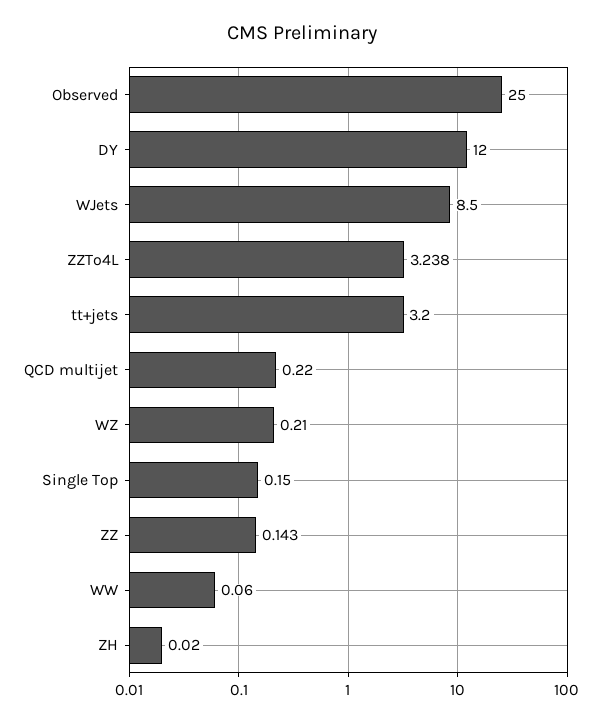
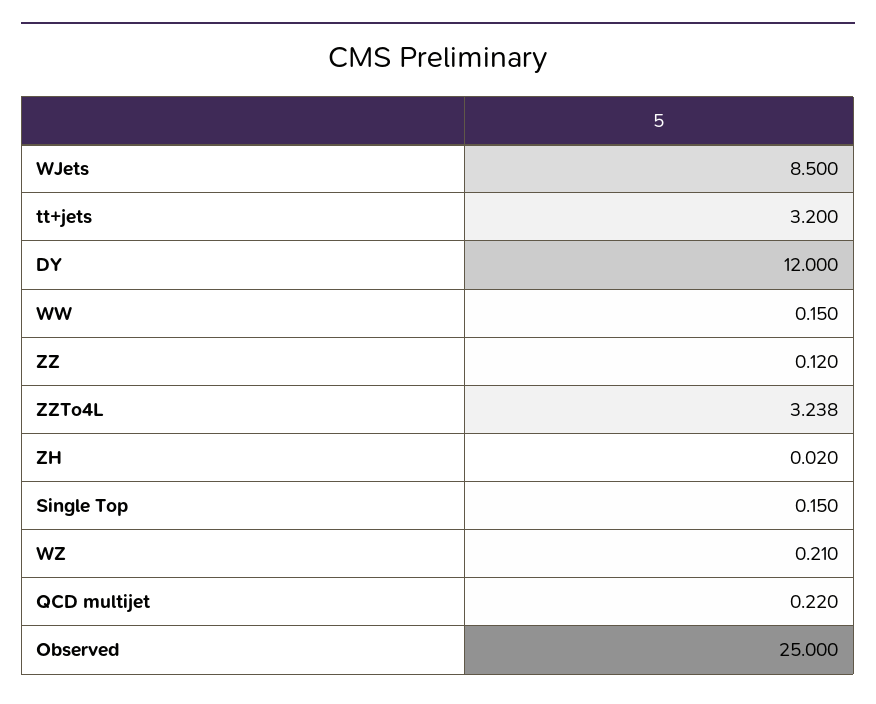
  {
    "Observed": 25,
    "DY": 12,
    "WJets": 8.5,
    "ZZTo4L": 3.238,
    "tt+jets": 3.2,
    "QCD multijet": 0.22,
    "WZ": 0.21,
    "Single Top": 0.15,
-   "ZZ": 0.143,
+   "ZZ": 0.12,
-   "WW": 0.06,
+   "WW": 0.15,
    "ZH": 0.02
  }

